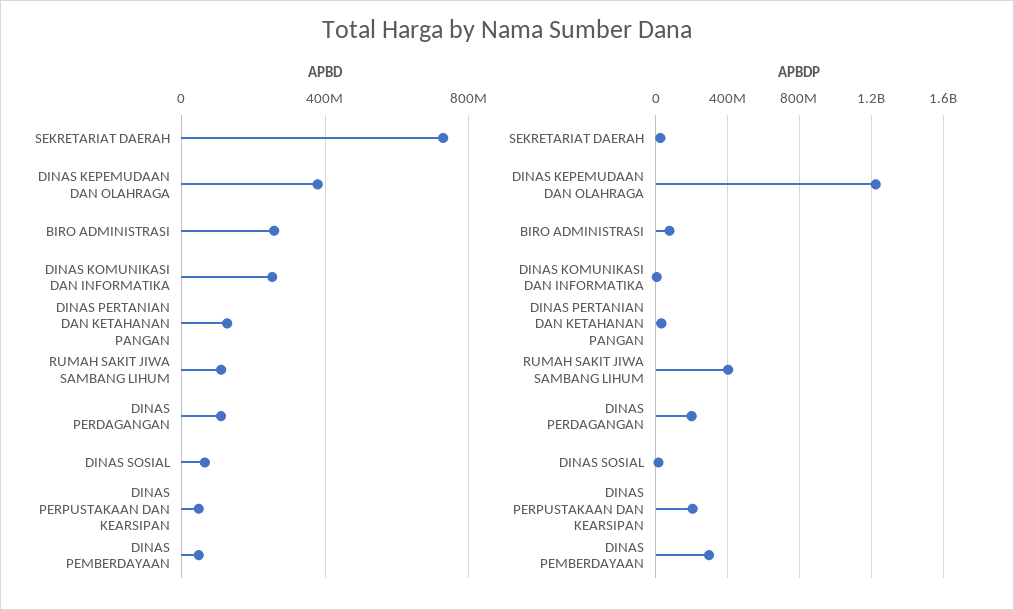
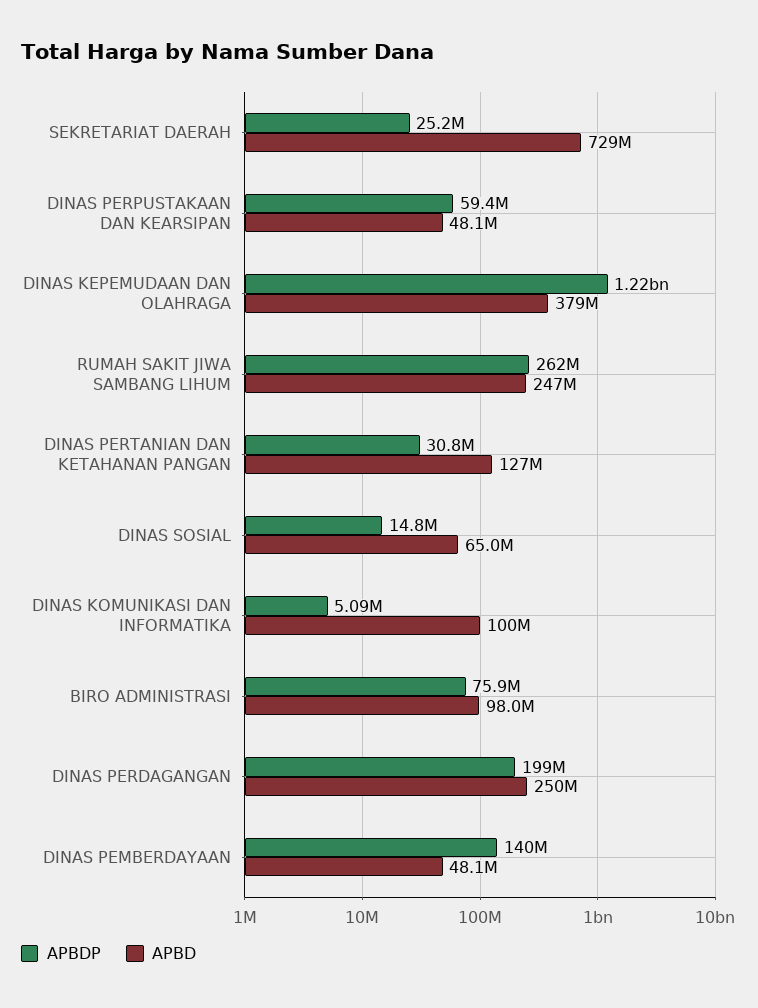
  {
    "APBD": {
      "SEKRETARIAT DAERAH": 729000000,
      "DINAS KEPEMUDAAN DAN OLAHRAGA": 379000000,
-     "BIRO ADMINISTRASI": 250000000,
+     "BIRO ADMINISTRASI": 98000000,
-     "DINAS KOMUNIKASI DAN INFORMATIKA": 250000000,
+     "DINAS KOMUNIKASI DAN INFORMATIKA": 100000000,
      "DINAS PERTANIAN DAN KETAHANAN PANGAN": 127000000,
-     "RUMAH SAKIT JIWA SAMBANG LIHUM": 100000000,
+     "RUMAH SAKIT JIWA SAMBANG LIHUM": 247000000,
-     "DINAS PERDAGANGAN": 100000000,
+     "DINAS PERDAGANGAN": 250000000,
      "DINAS SOSIAL": 65000000,
      "DINAS PERPUSTAKAAN DAN KEARSIPAN": 48100000,
      "DINAS PEMBERDAYAAN": 48100000
    },
    "APBDP": {
      "SEKRETARIAT DAERAH": 25200000,
      "DINAS KEPEMUDAAN DAN OLAHRAGA": 1220000000,
      "BIRO ADMINISTRASI": 75900000,
      "DINAS KOMUNIKASI DAN INFORMATIKA": 5090000,
      "DINAS PERTANIAN DAN KETAHANAN PANGAN": 30800000,
-     "RUMAH SAKIT JIWA SAMBANG LIHUM": 400000000,
+     "RUMAH SAKIT JIWA SAMBANG LIHUM": 262000000,
      "DINAS PERDAGANGAN": 199000000,
      "DINAS SOSIAL": 14800000,
-     "DINAS PERPUSTAKAAN DAN KEARSIPAN": 200000000,
+     "DINAS PERPUSTAKAAN DAN KEARSIPAN": 59400000,
-     "DINAS PEMBERDAYAAN": 300000000
+     "DINAS PEMBERDAYAAN": 140000000
    }
  }

